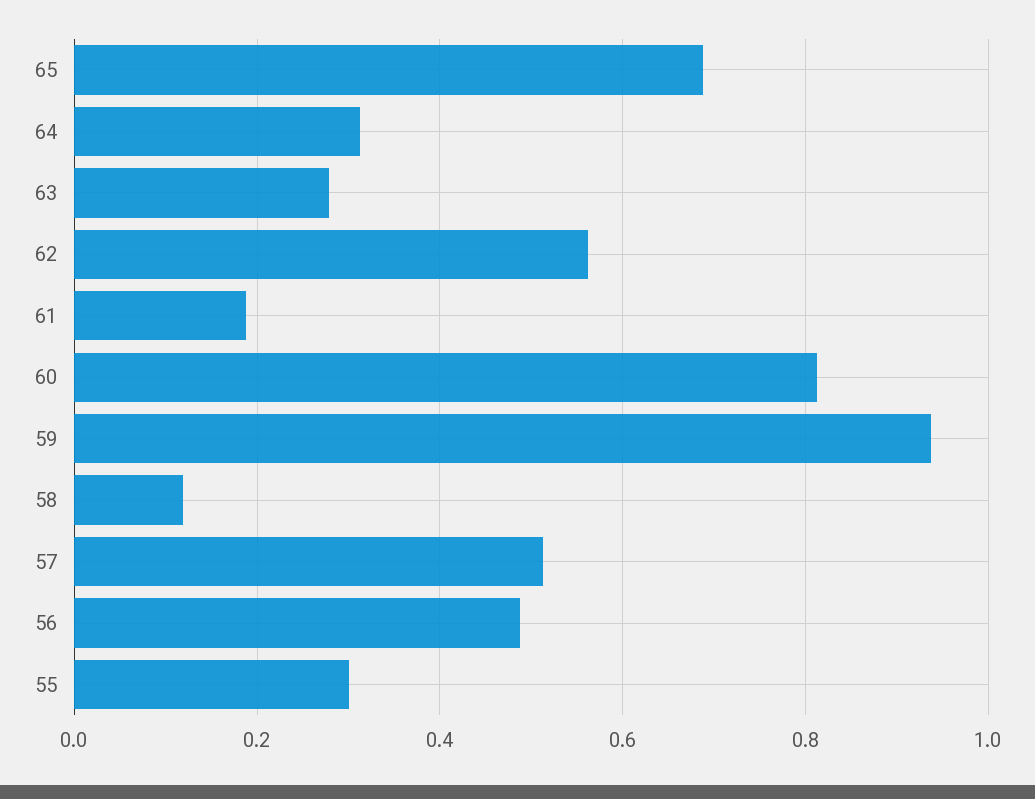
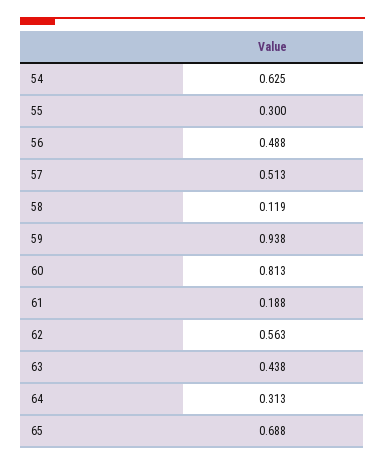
  {
    "65": 0.688,
    "64": 0.313,
-   "63": 0.28,
+   "63": 0.438,
    "62": 0.563,
    "61": 0.188,
    "60": 0.813,
    "59": 0.938,
    "58": 0.119,
    "57": 0.513,
    "56": 0.488,
-   "55": 0.3
+   "55": 0.3,
+   "54": 0.625
  }

